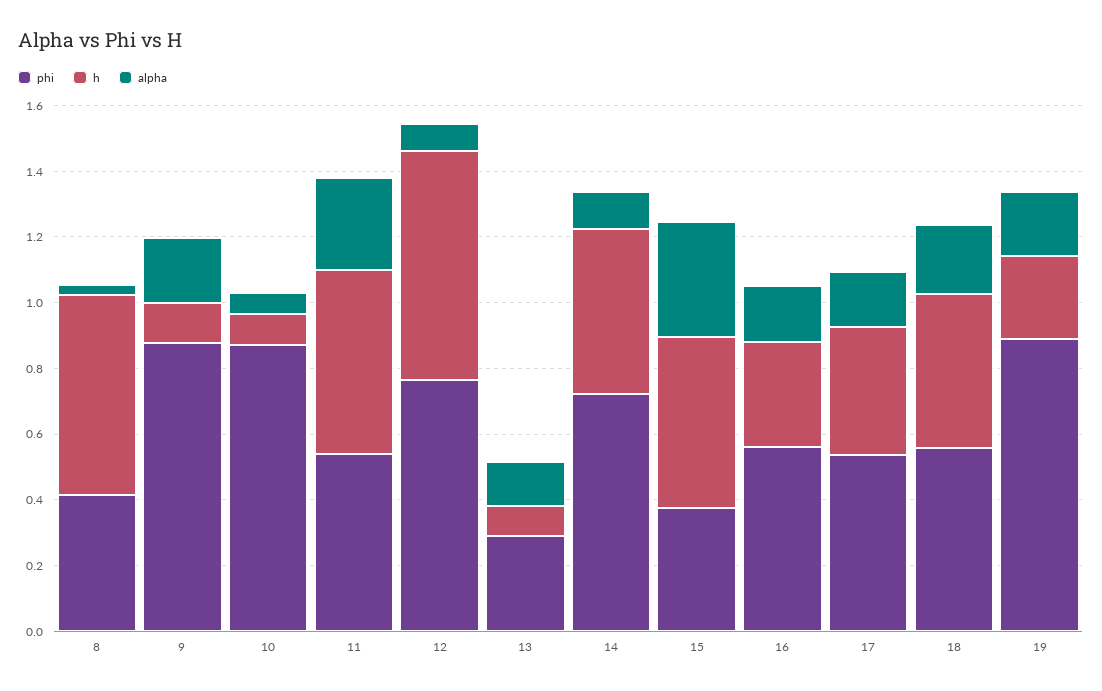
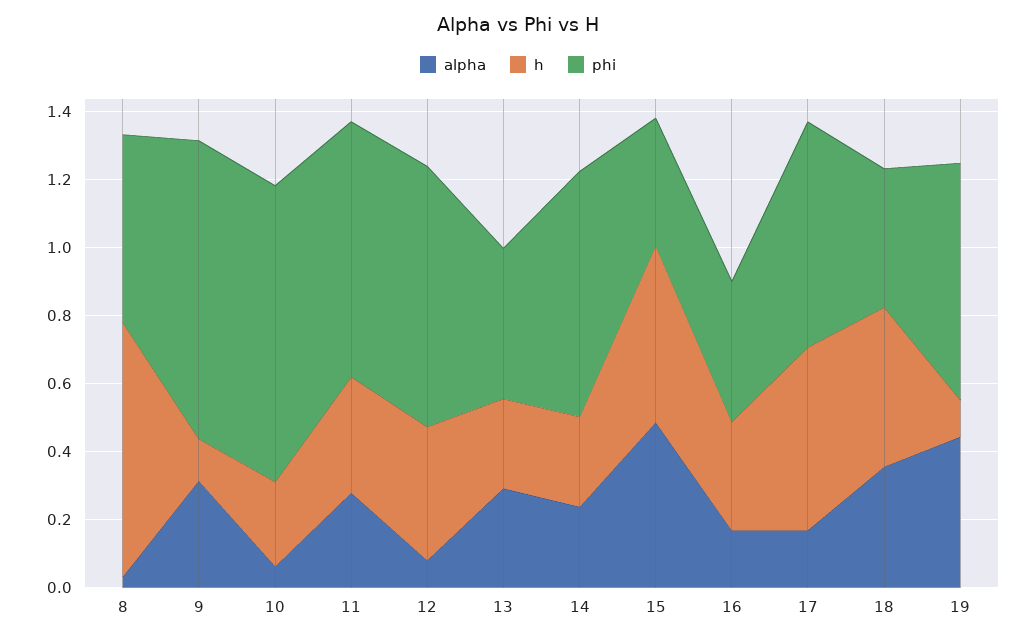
  {
    "phi": {
-     "8": 0.4,
+     "8": 0.55,
      "9": 0.9,
      "10": 0.85,
-     "11": 0.55,
+     "11": 0.75,
      "12": 0.75,
-     "13": 0.3,
+     "13": 0.45,
      "14": 0.7,
      "15": 0.4,
-     "16": 0.55,
+     "16": 0.4,
-     "17": 0.55,
+     "17": 0.65,
-     "18": 0.55,
+     "18": 0.4,
-     "19": 0.9
+     "19": 0.7
    },
    "h": {
-     "8": 0.6,
+     "8": 0.75,
      "9": 0.1,
-     "10": 0.1,
+     "10": 0.25,
-     "11": 0.55,
+     "11": 0.35,
-     "12": 0.7,
+     "12": 0.4,
-     "13": 0.1,
+     "13": 0.25,
-     "14": 0.5,
+     "14": 0.25,
      "15": 0.5,
      "16": 0.3,
-     "17": 0.4,
+     "17": 0.55,
      "18": 0.45,
-     "19": 0.25
+     "19": 0.1
    },
    "alpha": {
      "8": 0.05,
-     "9": 0.2,
+     "9": 0.3,
      "10": 0.05,
      "11": 0.3,
      "12": 0.1,
-     "13": 0.15,
+     "13": 0.3,
-     "14": 0.1,
+     "14": 0.25,
-     "15": 0.35,
+     "15": 0.5,
      "16": 0.15,
      "17": 0.15,
-     "18": 0.2,
+     "18": 0.35,
-     "19": 0.2
+     "19": 0.45
    }
  }

